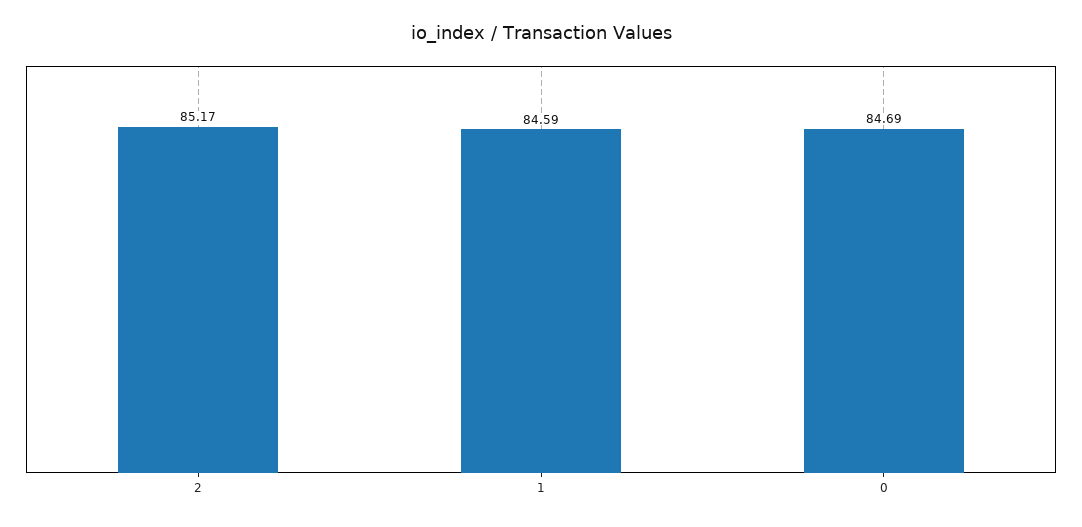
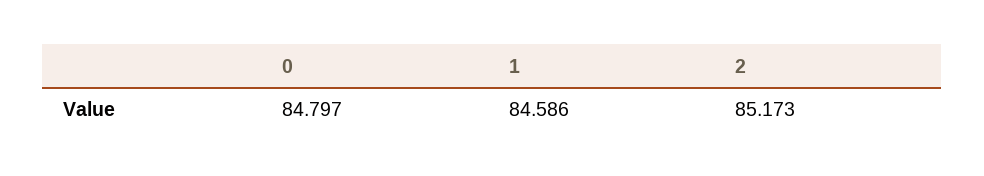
  {
    "2": 85.173,
    "1": 84.586,
-   "0": 84.69
+   "0": 84.797
  }

